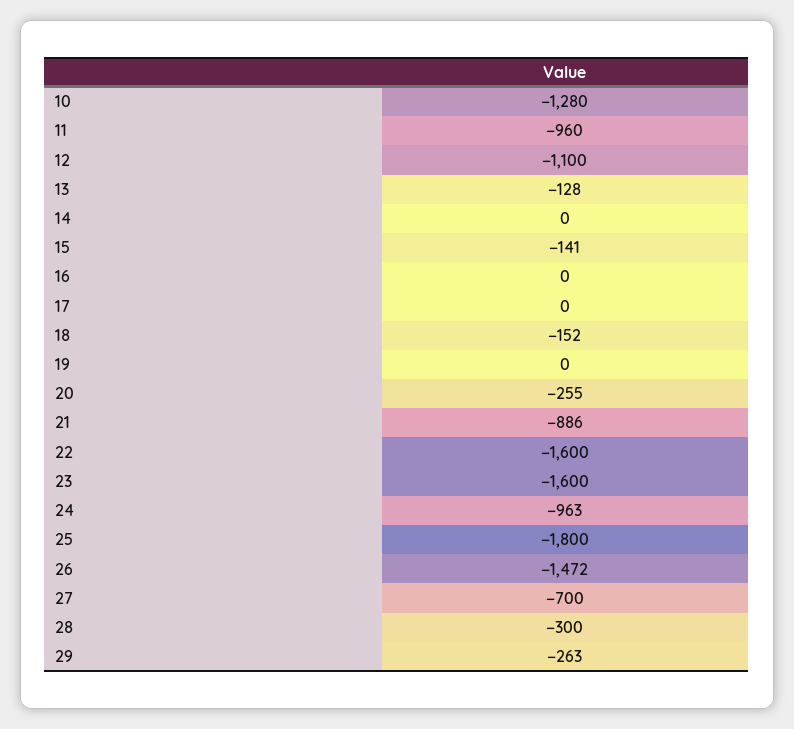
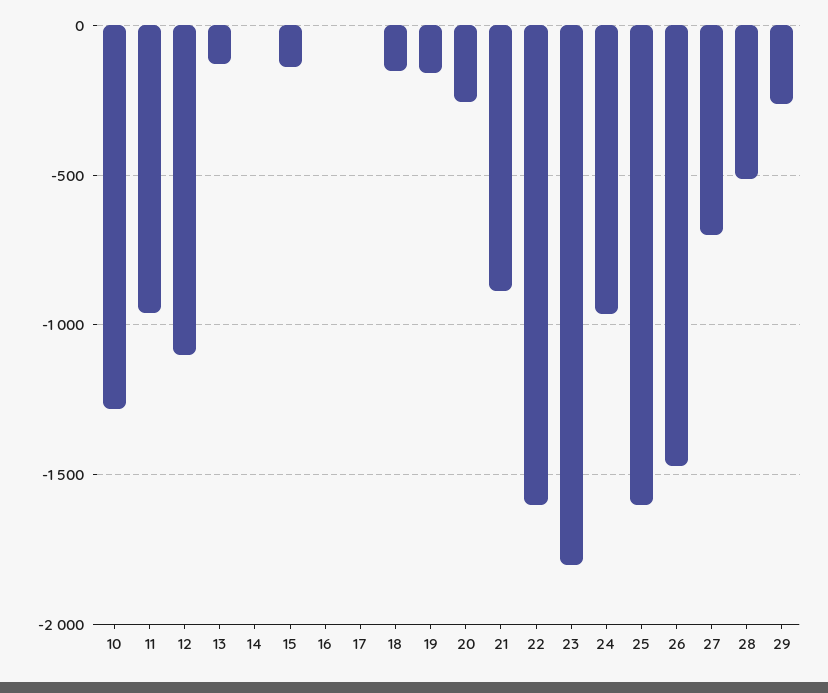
  {
    "10": -1280,
    "11": -960,
    "12": -1100,
    "13": -128,
    "14": 0,
    "15": -141,
    "16": 0,
    "17": 0,
    "18": -152,
-   "19": 0,
+   "19": -150,
    "20": -255,
    "21": -886,
    "22": -1600,
-   "23": -1600,
+   "23": -1800,
    "24": -963,
-   "25": -1800,
+   "25": -1600,
    "26": -1472,
    "27": -700,
-   "28": -300,
+   "28": -500,
    "29": -263
  }

